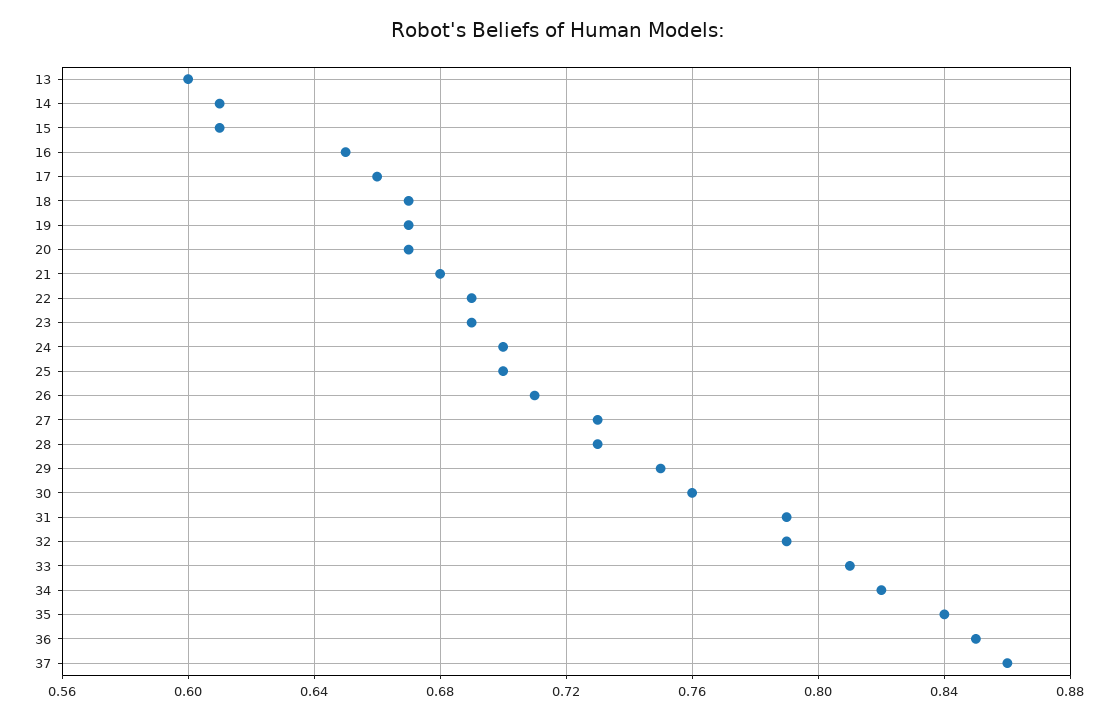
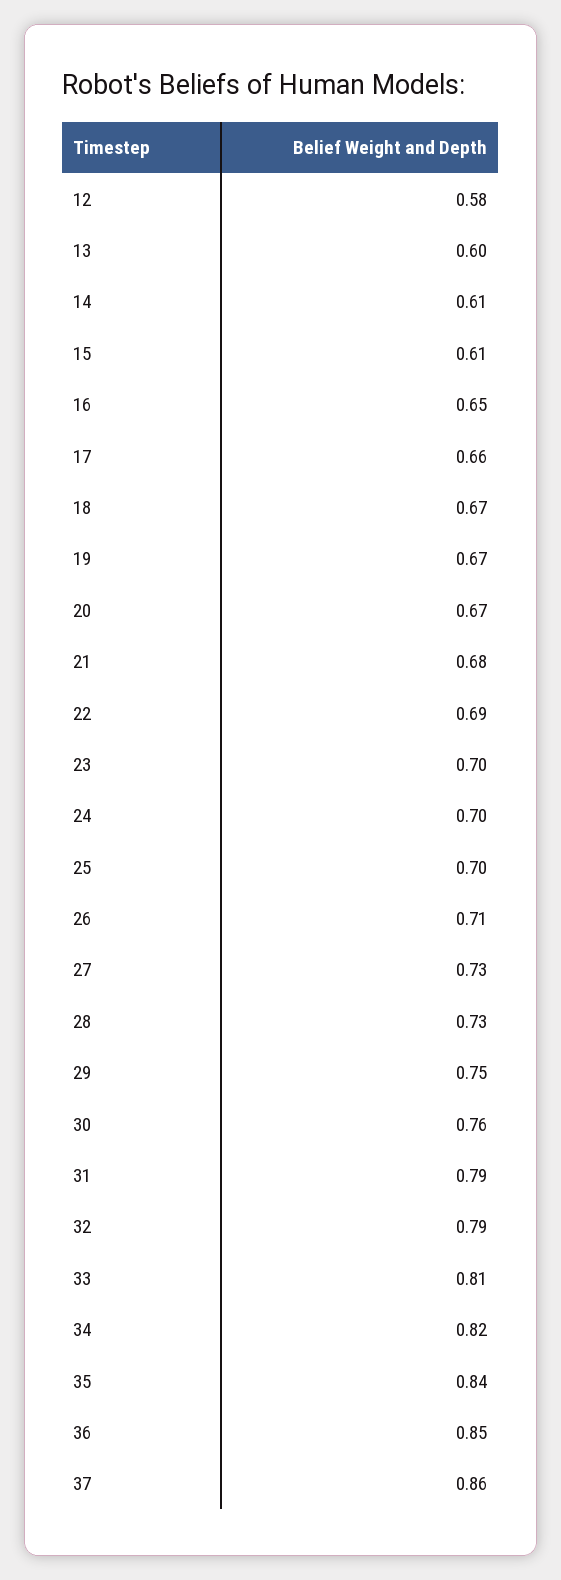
  {
    "13": 0.6,
    "14": 0.61,
    "15": 0.61,
    "16": 0.65,
    "17": 0.66,
    "18": 0.67,
    "19": 0.67,
    "20": 0.67,
    "21": 0.68,
    "22": 0.69,
-   "23": 0.69,
+   "23": 0.7,
    "24": 0.7,
    "25": 0.7,
    "26": 0.71,
    "27": 0.73,
    "28": 0.73,
    "29": 0.75,
    "30": 0.76,
    "31": 0.79,
    "32": 0.79,
    "33": 0.81,
    "34": 0.82,
    "35": 0.84,
    "36": 0.85,
-   "37": 0.86
+   "37": 0.86,
+   "12": 0.58
  }

